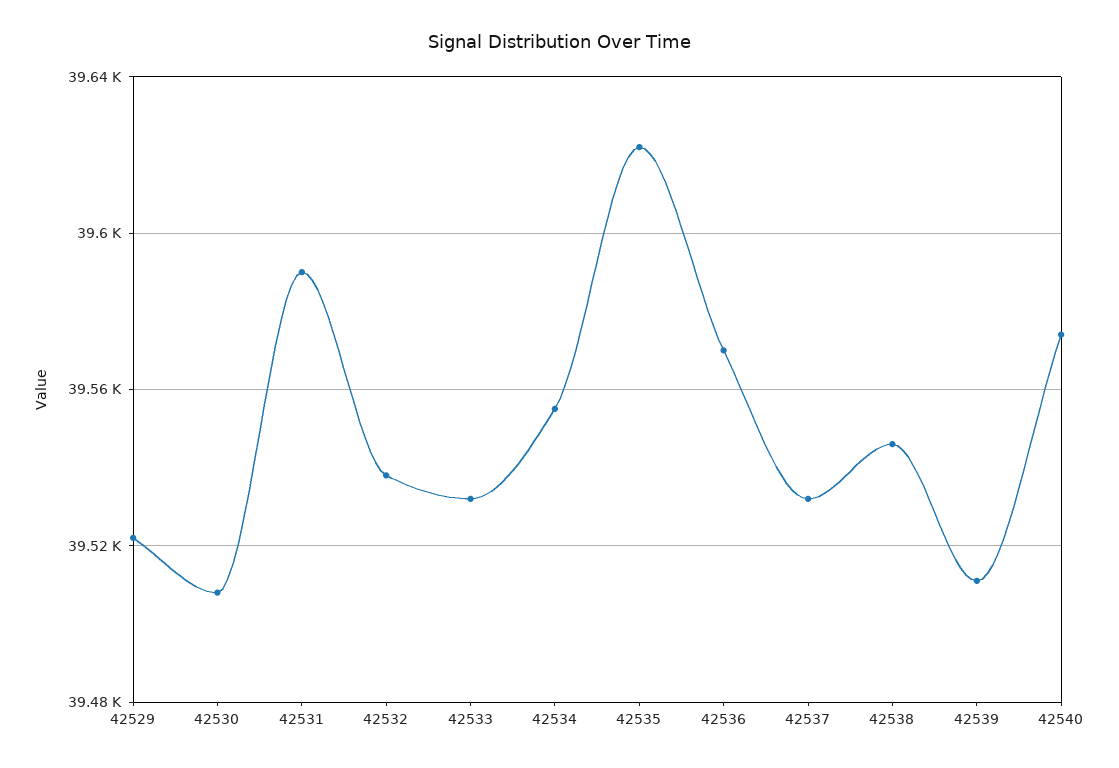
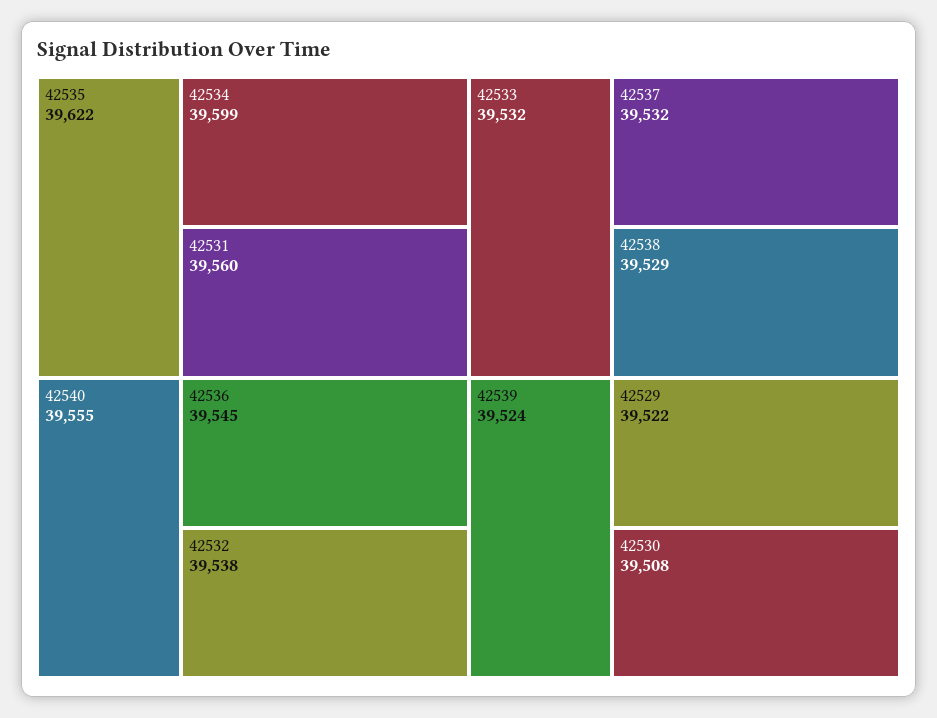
  {
    "42529": 39522,
    "42530": 39508,
-   "42531": 39590,
+   "42531": 39560,
    "42532": 39538,
    "42533": 39532,
-   "42534": 39555,
+   "42534": 39599,
    "42535": 39622,
-   "42536": 39570,
+   "42536": 39545,
    "42537": 39532,
-   "42538": 39545,
+   "42538": 39529,
-   "42539": 39510,
+   "42539": 39524,
-   "42540": 39575
+   "42540": 39555
  }

